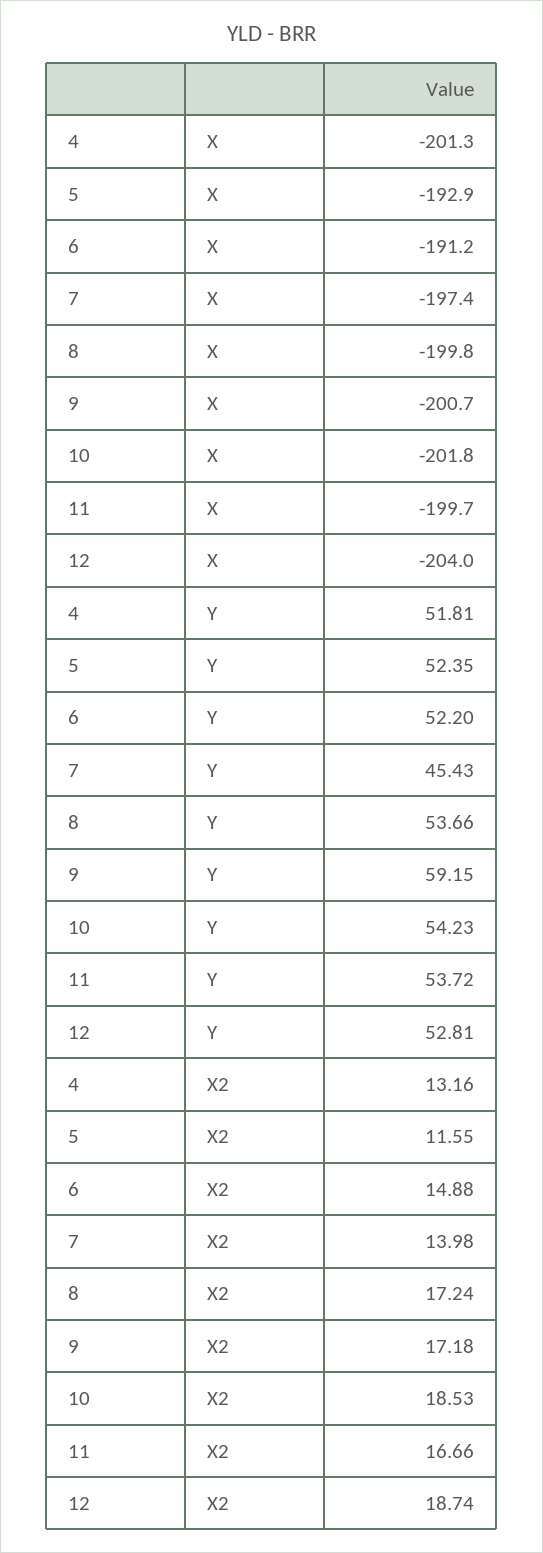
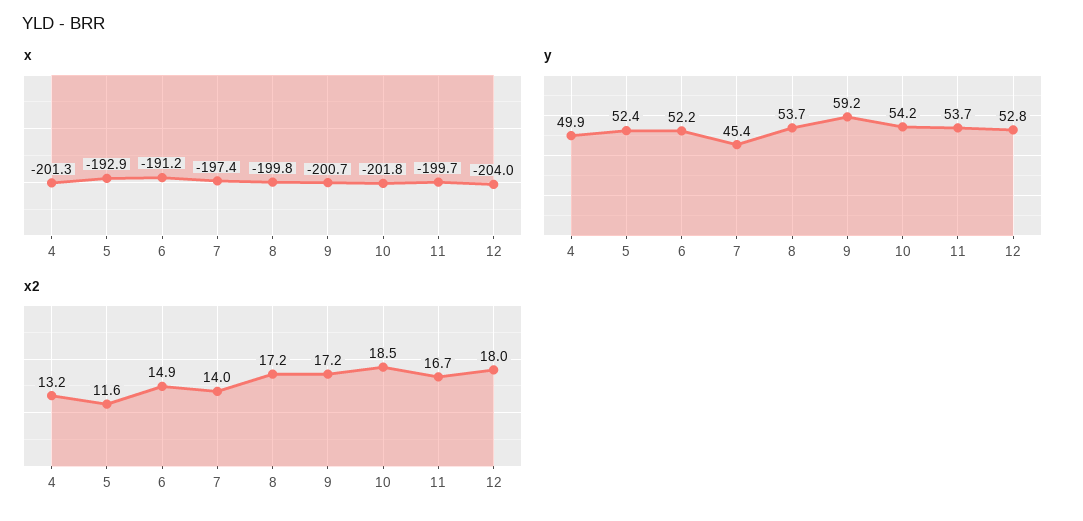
  {
    "X": {
      "4": -201.3,
      "5": -192.9,
      "6": -191.2,
      "7": -197.4,
      "8": -199.8,
      "9": -200.7,
      "10": -201.8,
      "11": -199.7,
      "12": -204
    },
    "Y": {
-     "4": 51.81,
+     "4": 49.9,
      "5": 52.35,
      "6": 52.2,
      "7": 45.43,
      "8": 53.66,
      "9": 59.15,
      "10": 54.23,
      "11": 53.72,
      "12": 52.81
    },
    "X2": {
      "4": 13.16,
      "5": 11.55,
      "6": 14.88,
      "7": 13.98,
      "8": 17.24,
      "9": 17.18,
      "10": 18.53,
      "11": 16.66,
-     "12": 18.74
+     "12": 18
    }
  }

